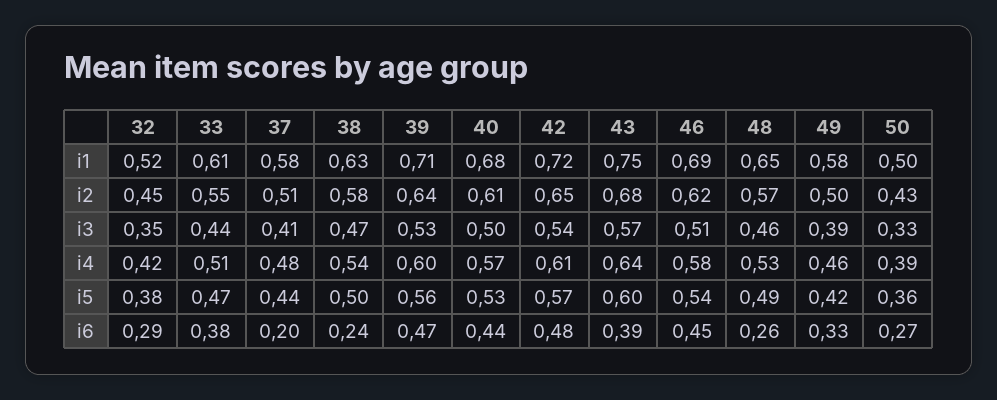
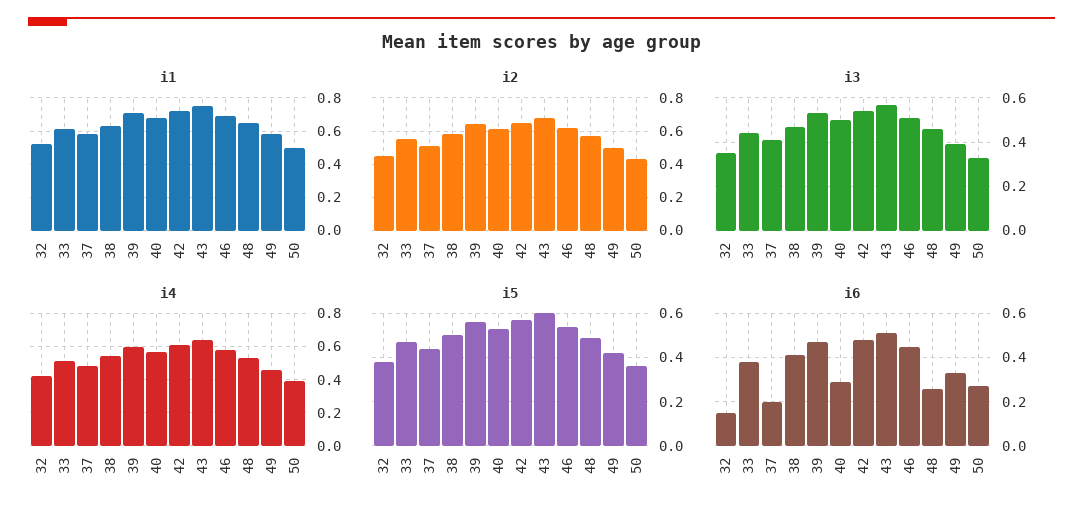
  {
    "i1": {
      "32": 0.52,
      "33": 0.61,
      "37": 0.58,
      "38": 0.63,
      "39": 0.71,
      "40": 0.68,
      "42": 0.72,
      "43": 0.75,
      "46": 0.69,
      "48": 0.65,
      "49": 0.58,
      "50": 0.5
    },
    "i2": {
      "32": 0.45,
      "33": 0.55,
      "37": 0.51,
      "38": 0.58,
      "39": 0.64,
      "40": 0.61,
      "42": 0.65,
      "43": 0.68,
      "46": 0.62,
      "48": 0.57,
      "49": 0.5,
      "50": 0.43
    },
    "i3": {
      "32": 0.35,
      "33": 0.44,
      "37": 0.41,
      "38": 0.47,
      "39": 0.53,
      "40": 0.5,
      "42": 0.54,
      "43": 0.57,
      "46": 0.51,
      "48": 0.46,
      "49": 0.39,
      "50": 0.33
    },
    "i4": {
      "32": 0.42,
      "33": 0.51,
      "37": 0.48,
      "38": 0.54,
      "39": 0.6,
      "40": 0.57,
      "42": 0.61,
      "43": 0.64,
      "46": 0.58,
      "48": 0.53,
      "49": 0.46,
      "50": 0.39
    },
    "i5": {
      "32": 0.38,
      "33": 0.47,
      "37": 0.44,
      "38": 0.5,
      "39": 0.56,
      "40": 0.53,
      "42": 0.57,
      "43": 0.6,
      "46": 0.54,
      "48": 0.49,
      "49": 0.42,
      "50": 0.36
    },
    "i6": {
-     "32": 0.29,
+     "32": 0.15,
      "33": 0.38,
      "37": 0.2,
-     "38": 0.24,
+     "38": 0.4,
      "39": 0.47,
-     "40": 0.44,
+     "40": 0.3,
      "42": 0.48,
-     "43": 0.39,
+     "43": 0.5,
      "46": 0.45,
      "48": 0.26,
      "49": 0.33,
      "50": 0.27
    }
  }

